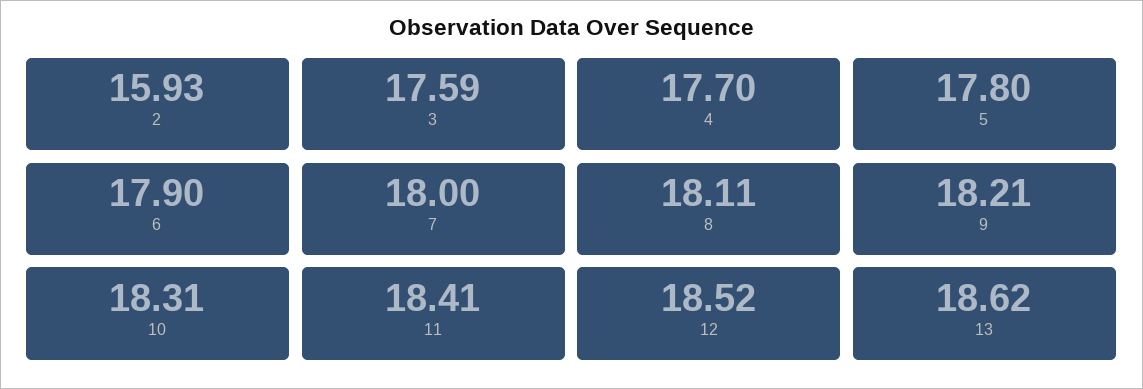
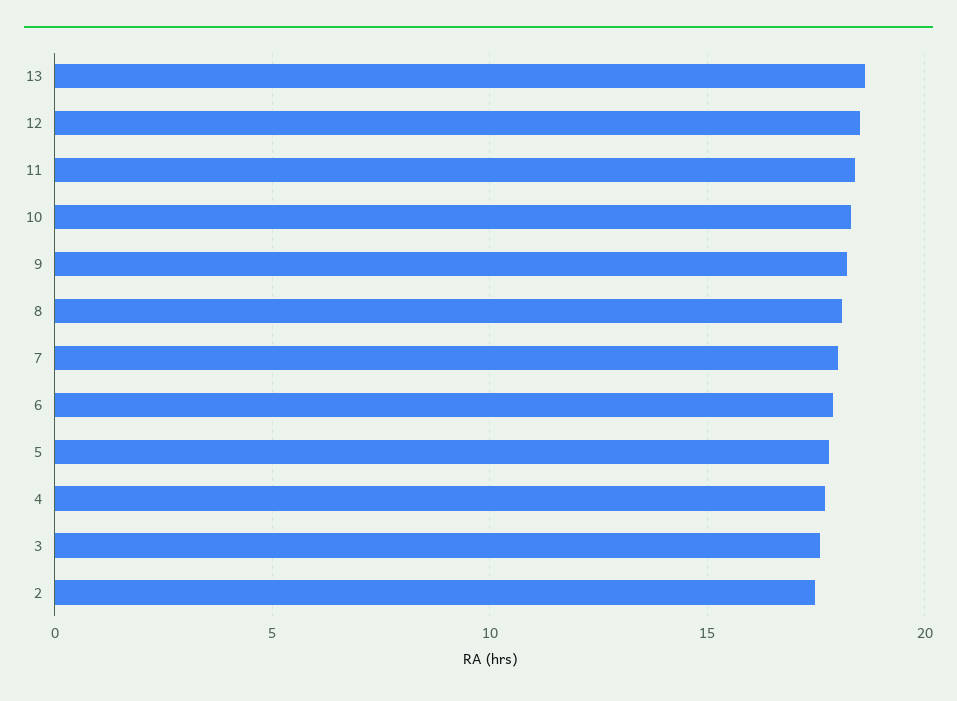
  {
-   "2": 15.93,
+   "2": 17.5,
    "3": 17.59,
    "4": 17.7,
    "5": 17.8,
    "6": 17.9,
    "7": 18,
    "8": 18.11,
    "9": 18.21,
    "10": 18.31,
    "11": 18.41,
    "12": 18.52,
    "13": 18.62
  }

